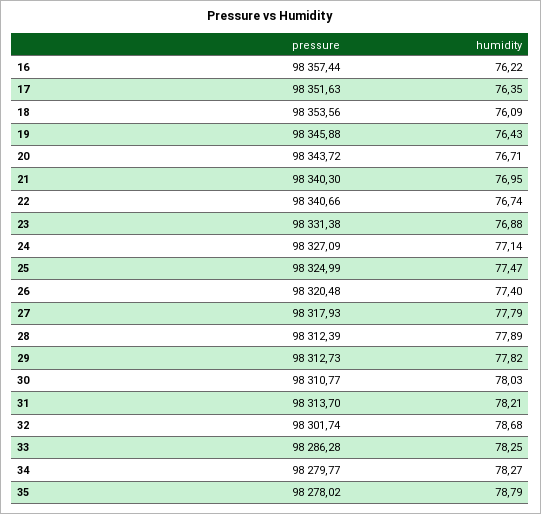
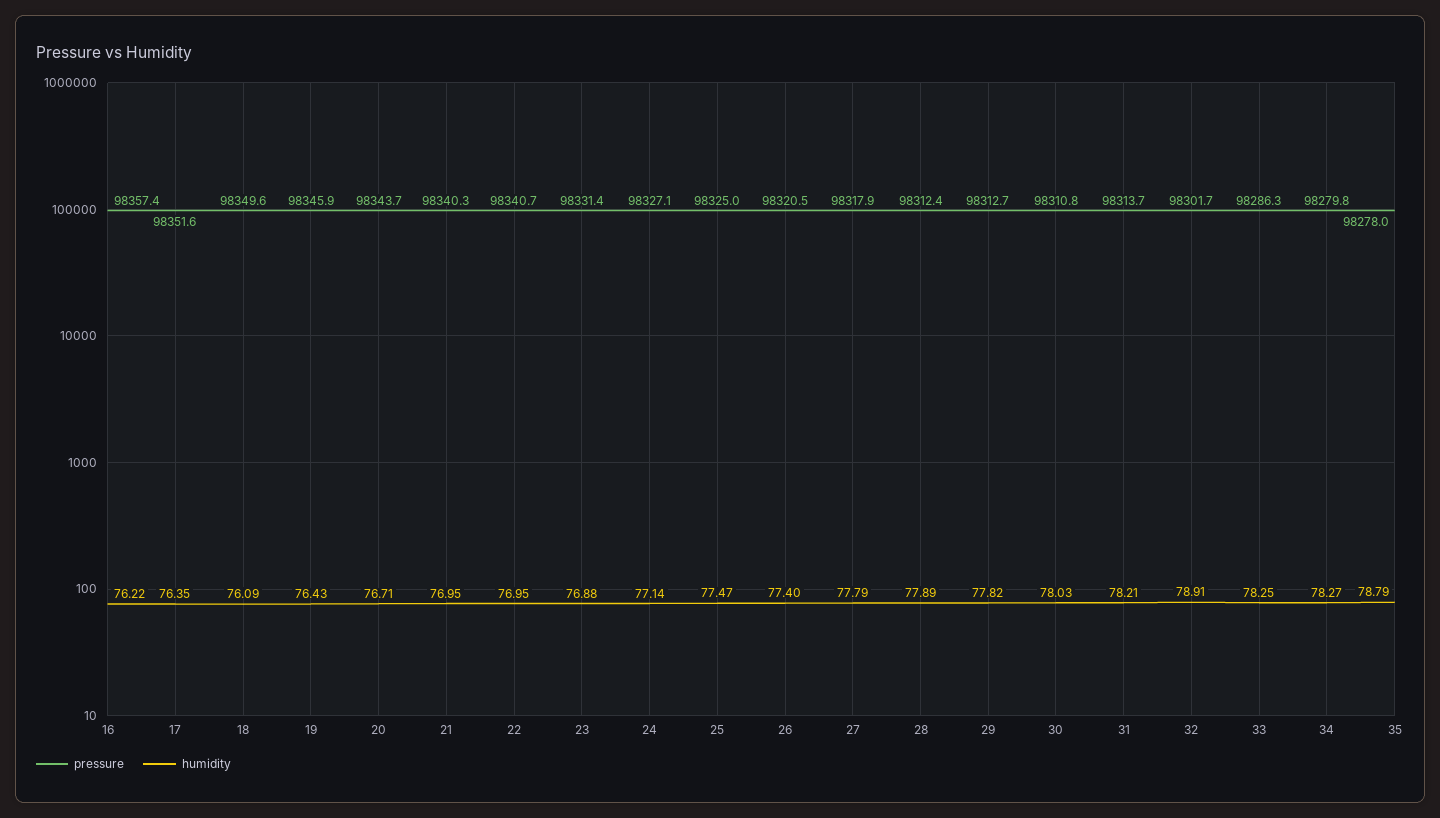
  {
    "pressure": {
      "16": 98357.44,
      "17": 98351.63,
-     "18": 98353.56,
+     "18": 98349.6,
      "19": 98345.88,
      "20": 98343.72,
      "21": 98340.3,
      "22": 98340.66,
      "23": 98331.38,
      "24": 98327.09,
      "25": 98324.99,
      "26": 98320.48,
      "27": 98317.93,
      "28": 98312.39,
      "29": 98312.73,
      "30": 98310.77,
      "31": 98313.7,
      "32": 98301.74,
      "33": 98286.28,
      "34": 98279.77,
      "35": 98278.02
    },
    "humidity": {
      "16": 76.22,
      "17": 76.35,
      "18": 76.09,
      "19": 76.43,
      "20": 76.71,
      "21": 76.95,
-     "22": 76.74,
+     "22": 76.95,
      "23": 76.88,
      "24": 77.14,
      "25": 77.47,
      "26": 77.4,
      "27": 77.79,
      "28": 77.89,
      "29": 77.82,
      "30": 78.03,
      "31": 78.21,
-     "32": 78.68,
+     "32": 78.91,
      "33": 78.25,
      "34": 78.27,
      "35": 78.79
    }
  }

